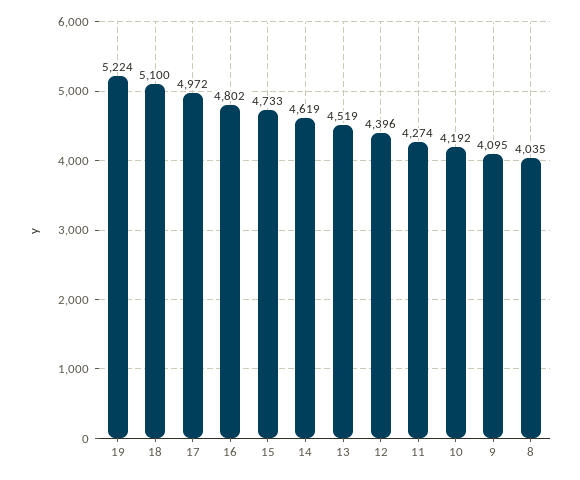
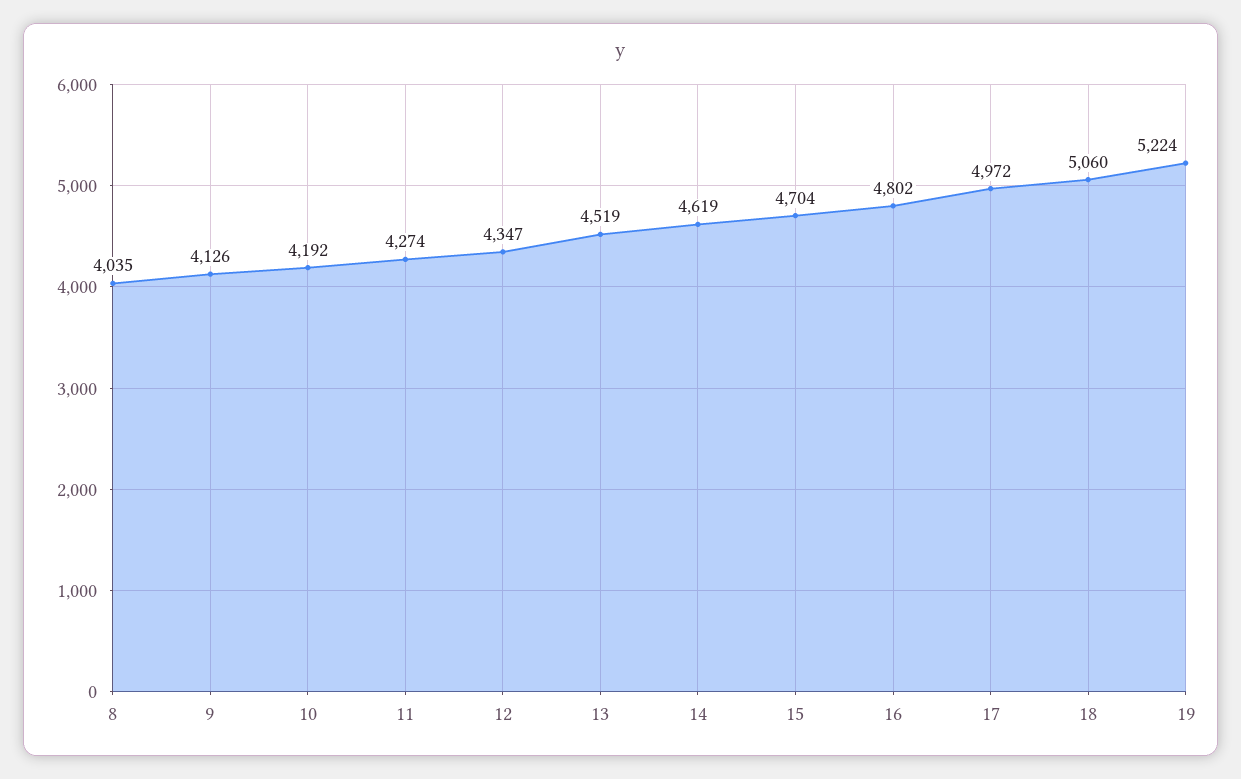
  {
    "19": 5224,
-   "18": 5100,
+   "18": 5060,
    "17": 4972,
    "16": 4802,
-   "15": 4733,
+   "15": 4704,
    "14": 4619,
    "13": 4519,
-   "12": 4396,
+   "12": 4347,
    "11": 4274,
    "10": 4192,
-   "9": 4095,
+   "9": 4126,
    "8": 4035
  }

